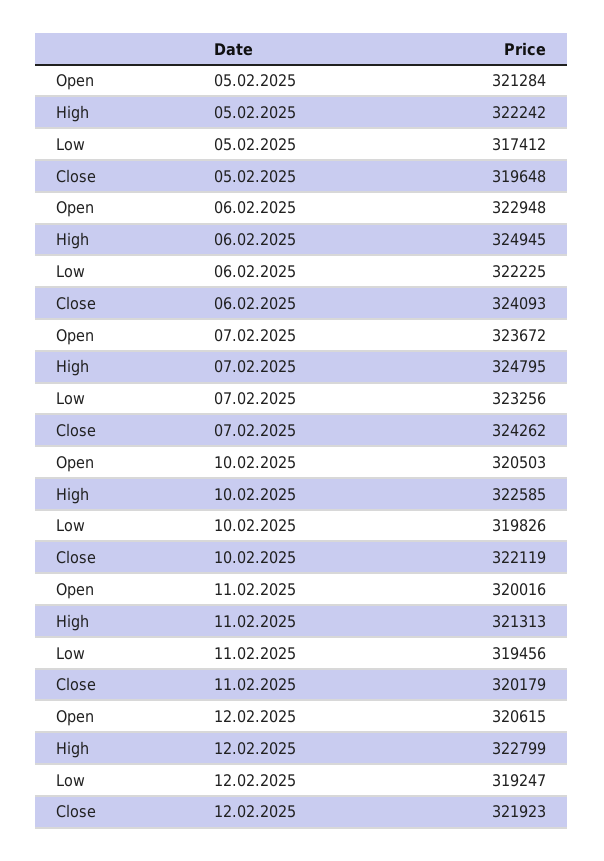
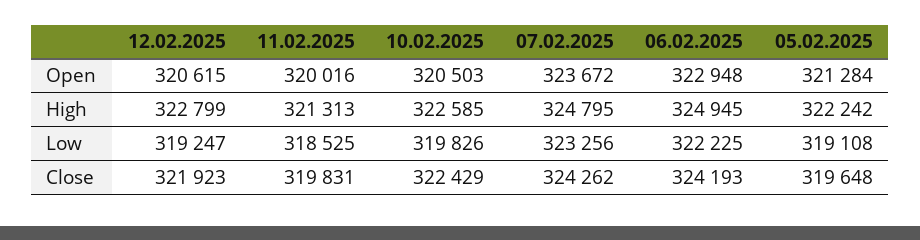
  {
    "Open": {
      "05.02.2025": 321284,
      "06.02.2025": 322948,
      "07.02.2025": 323672,
      "10.02.2025": 320503,
      "11.02.2025": 320016,
      "12.02.2025": 320615
    },
    "High": {
      "05.02.2025": 322242,
      "06.02.2025": 324945,
      "07.02.2025": 324795,
      "10.02.2025": 322585,
      "11.02.2025": 321313,
      "12.02.2025": 322799
    },
    "Low": {
-     "05.02.2025": 317412,
+     "05.02.2025": 319108,
      "06.02.2025": 322225,
      "07.02.2025": 323256,
      "10.02.2025": 319826,
-     "11.02.2025": 319456,
+     "11.02.2025": 318525,
      "12.02.2025": 319247
    },
    "Close": {
      "05.02.2025": 319648,
-     "06.02.2025": 324093,
+     "06.02.2025": 324193,
      "07.02.2025": 324262,
-     "10.02.2025": 322119,
+     "10.02.2025": 322429,
-     "11.02.2025": 320179,
+     "11.02.2025": 319831,
      "12.02.2025": 321923
    }
  }

